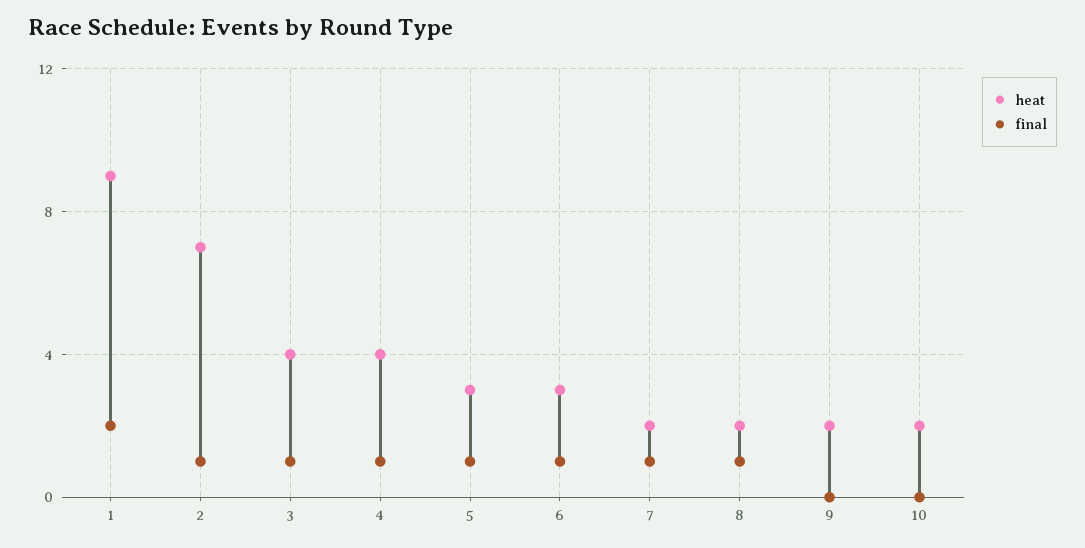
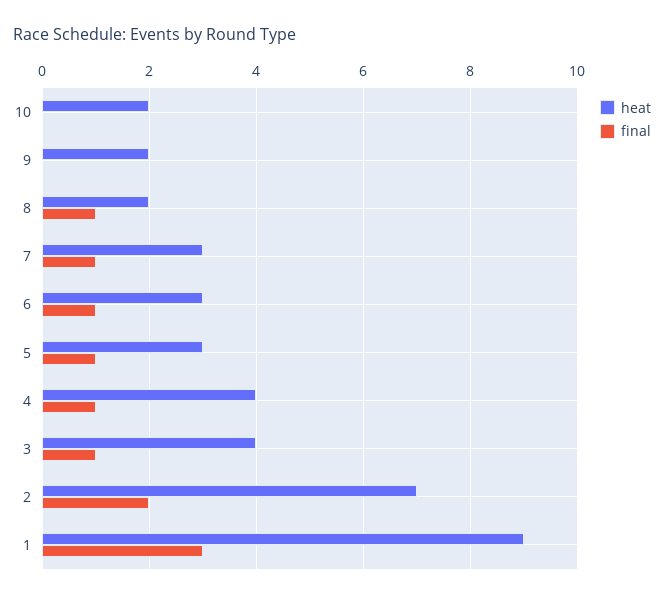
  {
    "heat": {
      "1": 9,
      "2": 7,
      "3": 4,
      "4": 4,
      "5": 3,
      "6": 3,
-     "7": 2,
+     "7": 3,
      "8": 2,
      "9": 2,
      "10": 2
    },
    "final": {
-     "1": 2,
+     "1": 3,
-     "2": 1,
+     "2": 2,
      "3": 1,
      "4": 1,
      "5": 1,
      "6": 1,
      "7": 1,
      "8": 1,
      "9": 0,
      "10": 0
    }
  }

